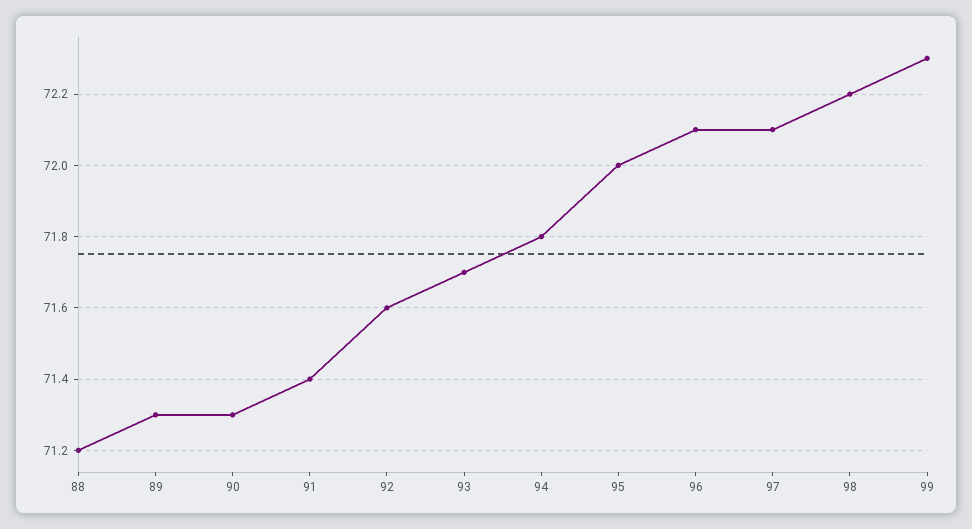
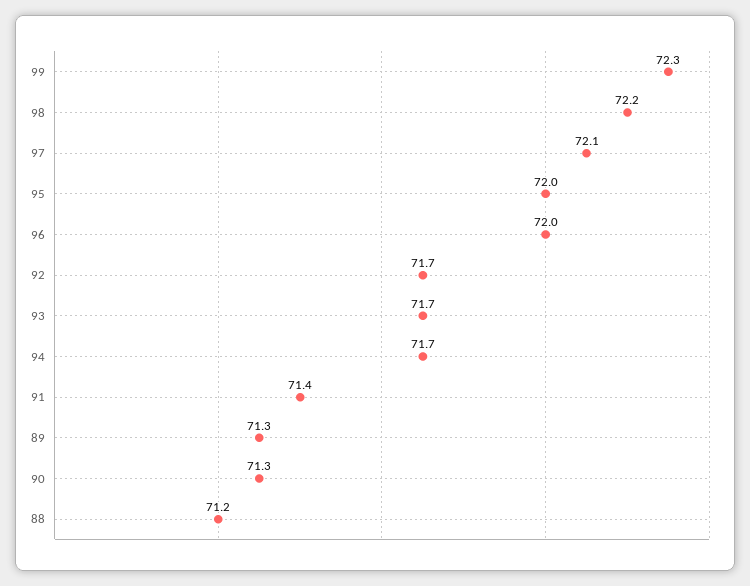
  {
    "88": 71.2,
    "89": 71.3,
    "90": 71.3,
    "91": 71.4,
-   "92": 71.6,
+   "92": 71.7,
    "93": 71.7,
-   "94": 71.8,
+   "94": 71.7,
    "95": 72,
-   "96": 72.1,
+   "96": 72,
    "97": 72.1,
    "98": 72.2,
    "99": 72.3
  }

